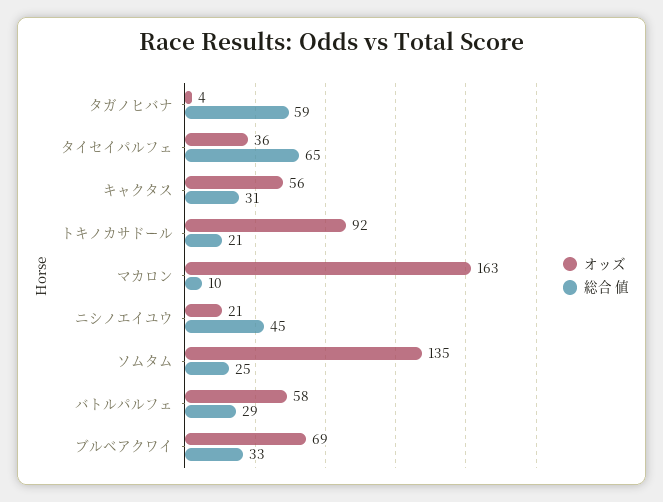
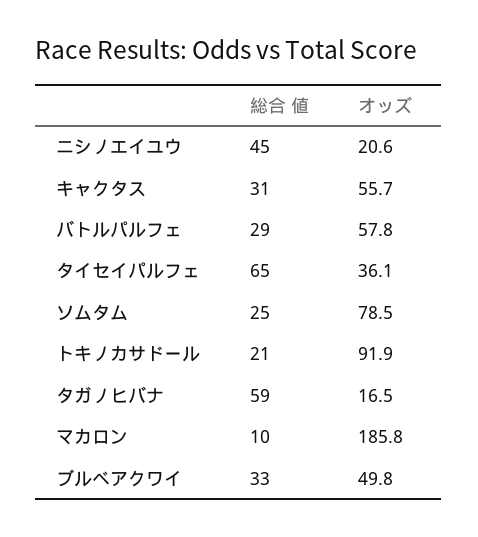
  {
    "オッズ": {
-     "タガノヒバナ": 4,
+     "タガノヒバナ": 16.5,
      "タイセイパルフェ": 36.1,
      "キャクタス": 55.7,
      "トキノカサドール": 91.9,
-     "マカロン": 163,
+     "マカロン": 185.8,
      "ニシノエイユウ": 20.6,
-     "ソムタム": 135,
+     "ソムタム": 78.5,
      "バトルパルフェ": 57.8,
-     "ブルベアクワイ": 69
+     "ブルベアクワイ": 49.8
    },
    "総合 値": {
      "タガノヒバナ": 59,
      "タイセイパルフェ": 65,
      "キャクタス": 31,
      "トキノカサドール": 21,
      "マカロン": 10,
      "ニシノエイユウ": 45,
      "ソムタム": 25,
      "バトルパルフェ": 29,
      "ブルベアクワイ": 33
    }
  }

